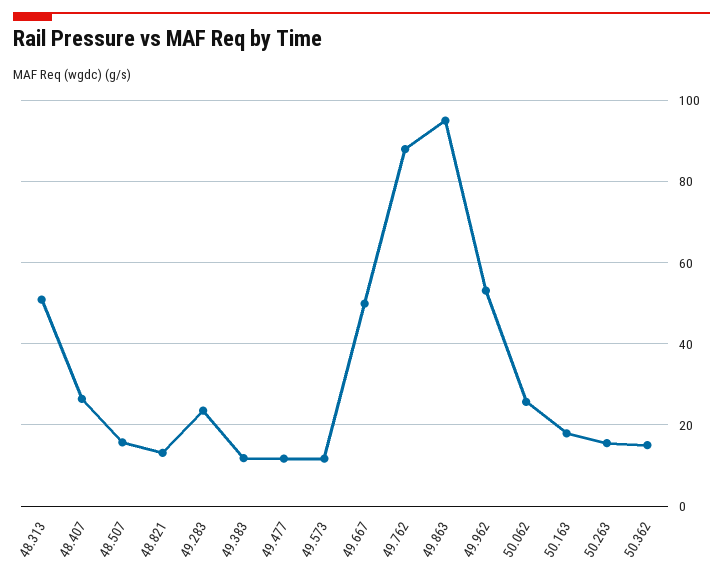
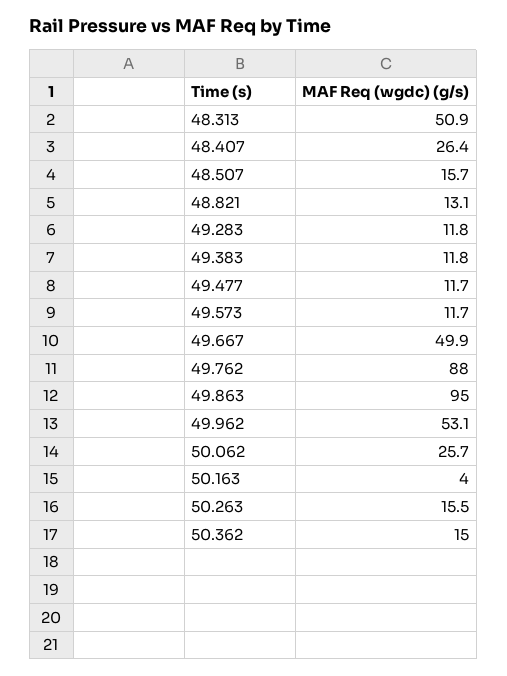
  {
    "48.313": 50.9,
    "48.407": 26.4,
    "48.507": 15.7,
    "48.821": 13.1,
-   "49.283": 24,
+   "49.283": 11.8,
    "49.383": 11.8,
    "49.477": 11.7,
    "49.573": 11.7,
    "49.667": 49.9,
    "49.762": 88,
    "49.863": 95,
    "49.962": 53.1,
    "50.062": 25.7,
-   "50.163": 18,
+   "50.163": 4,
    "50.263": 15.5,
    "50.362": 15
  }

